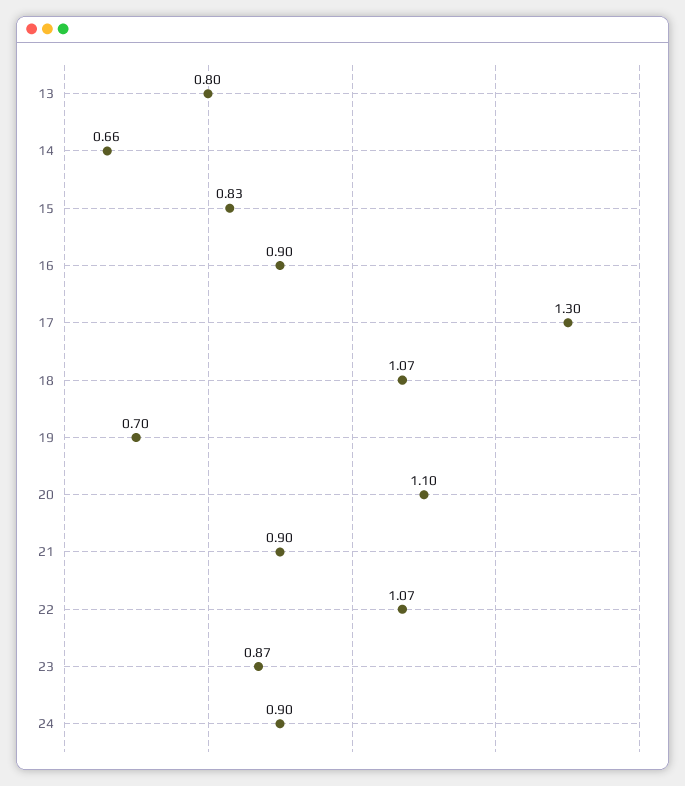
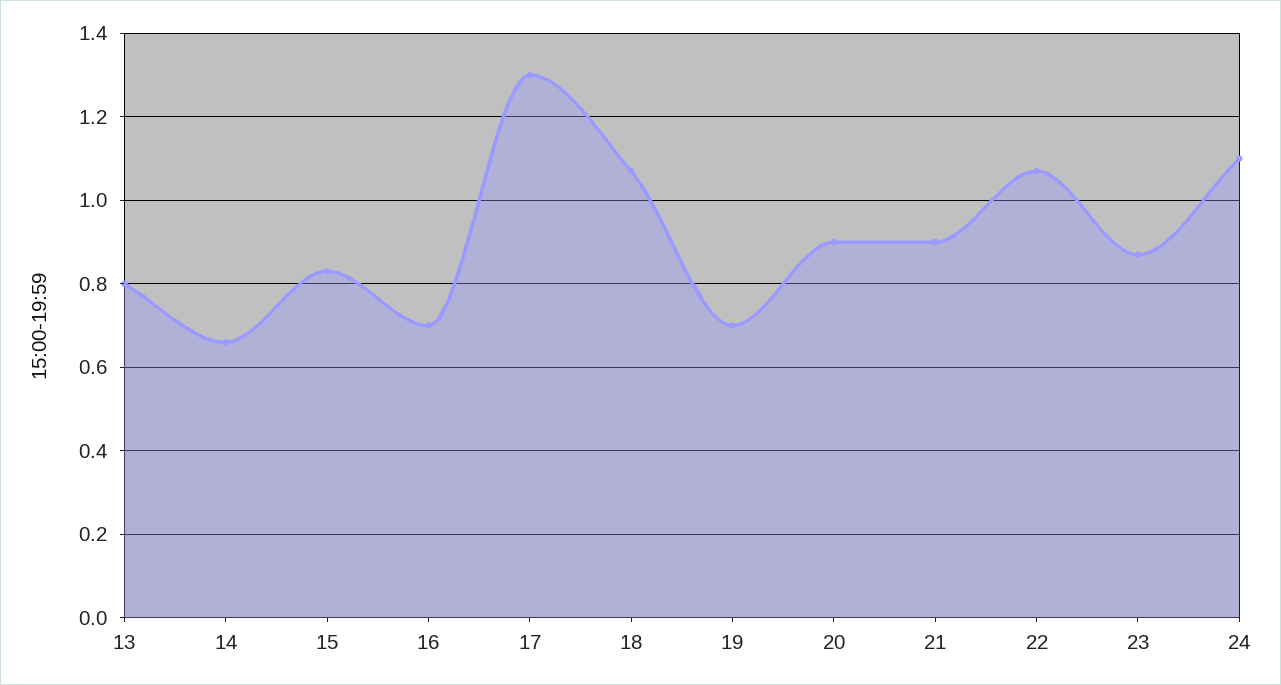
  {
    "13": 0.8,
    "14": 0.66,
    "15": 0.83,
-   "16": 0.9,
+   "16": 0.7,
    "17": 1.3,
    "18": 1.07,
    "19": 0.7,
-   "20": 1.1,
+   "20": 0.9,
    "21": 0.9,
    "22": 1.07,
    "23": 0.87,
-   "24": 0.9
+   "24": 1.1
  }

